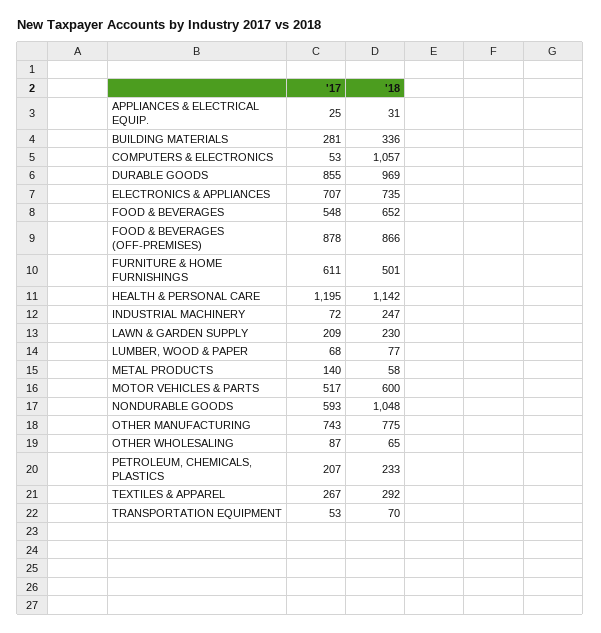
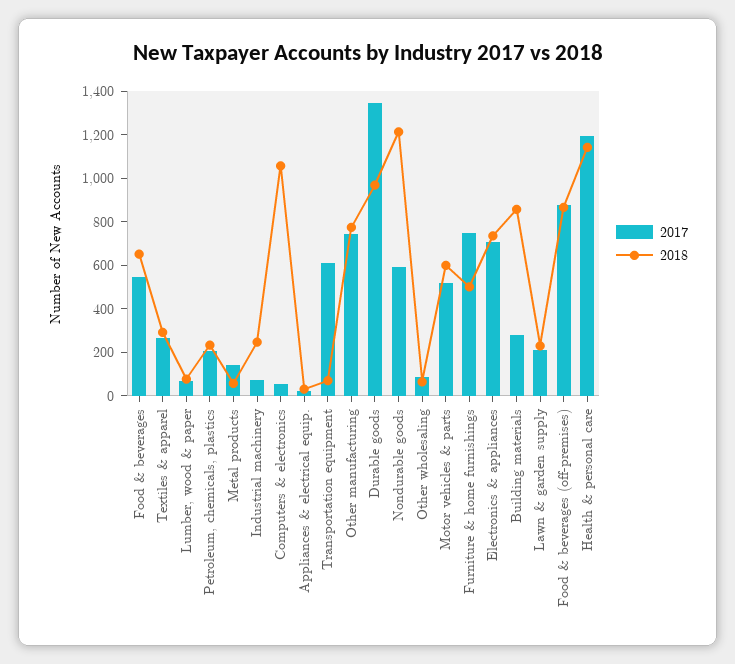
  {
    "'17": {
      "APPLIANCES & ELECTRICAL EQUIP.": 25,
      "BUILDING MATERIALS": 281,
      "COMPUTERS & ELECTRONICS": 53,
-     "DURABLE GOODS": 855,
+     "DURABLE GOODS": 1350,
      "ELECTRONICS & APPLIANCES": 707,
      "FOOD & BEVERAGES": 548,
      "FOOD & BEVERAGES (OFF-PREMISES)": 878,
-     "FURNITURE & HOME FURNISHINGS": 611,
+     "FURNITURE & HOME FURNISHINGS": 750,
      "HEALTH & PERSONAL CARE": 1195,
      "INDUSTRIAL MACHINERY": 72,
      "LAWN & GARDEN SUPPLY": 209,
      "LUMBER, WOOD & PAPER": 68,
      "METAL PRODUCTS": 140,
      "MOTOR VEHICLES & PARTS": 517,
      "NONDURABLE GOODS": 593,
      "OTHER MANUFACTURING": 743,
      "OTHER WHOLESALING": 87,
      "PETROLEUM, CHEMICALS, PLASTICS": 207,
      "TEXTILES & APPAREL": 267,
-     "TRANSPORTATION EQUIPMENT": 53
+     "TRANSPORTATION EQUIPMENT": 600
    },
    "'18": {
      "APPLIANCES & ELECTRICAL EQUIP.": 31,
-     "BUILDING MATERIALS": 336,
+     "BUILDING MATERIALS": 850,
      "COMPUTERS & ELECTRONICS": 1057,
      "DURABLE GOODS": 969,
      "ELECTRONICS & APPLIANCES": 735,
      "FOOD & BEVERAGES": 652,
      "FOOD & BEVERAGES (OFF-PREMISES)": 866,
      "FURNITURE & HOME FURNISHINGS": 501,
      "HEALTH & PERSONAL CARE": 1142,
      "INDUSTRIAL MACHINERY": 247,
      "LAWN & GARDEN SUPPLY": 230,
      "LUMBER, WOOD & PAPER": 77,
      "METAL PRODUCTS": 58,
      "MOTOR VEHICLES & PARTS": 600,
-     "NONDURABLE GOODS": 1048,
+     "NONDURABLE GOODS": 1200,
      "OTHER MANUFACTURING": 775,
      "OTHER WHOLESALING": 65,
      "PETROLEUM, CHEMICALS, PLASTICS": 233,
      "TEXTILES & APPAREL": 292,
      "TRANSPORTATION EQUIPMENT": 70
    }
  }

